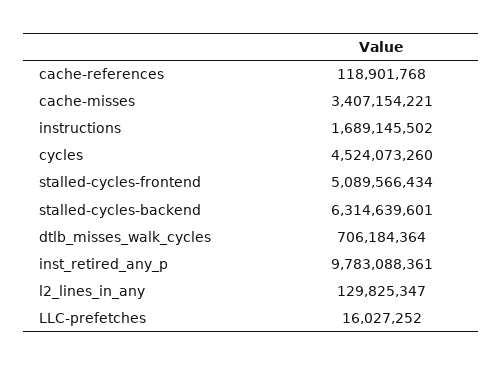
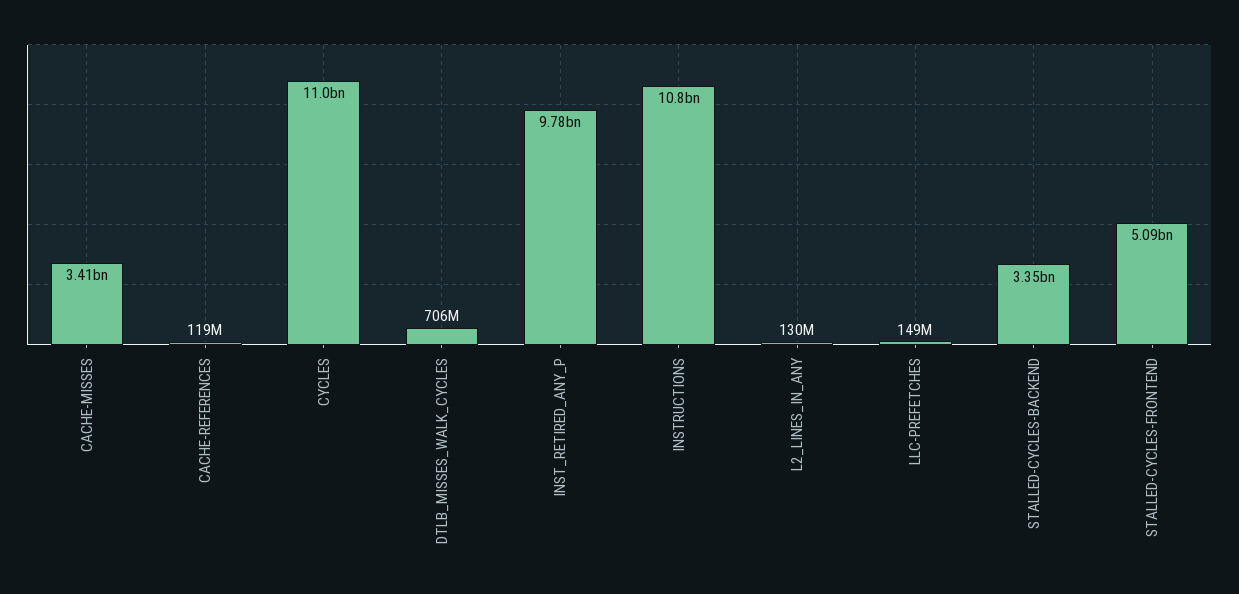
  {
    "cache-references": 118901768,
    "cache-misses": 3407154221,
-   "instructions": 1689145502,
+   "instructions": 10800000000,
-   "cycles": 4524073260,
+   "cycles": 11000000000,
    "stalled-cycles-frontend": 5089566434,
-   "stalled-cycles-backend": 6314639601,
+   "stalled-cycles-backend": 3350000000,
    "dtlb_misses_walk_cycles": 706184364,
    "inst_retired_any_p": 9783088361,
    "l2_lines_in_any": 129825347,
-   "LLC-prefetches": 16027252
+   "LLC-prefetches": 149000000
  }

